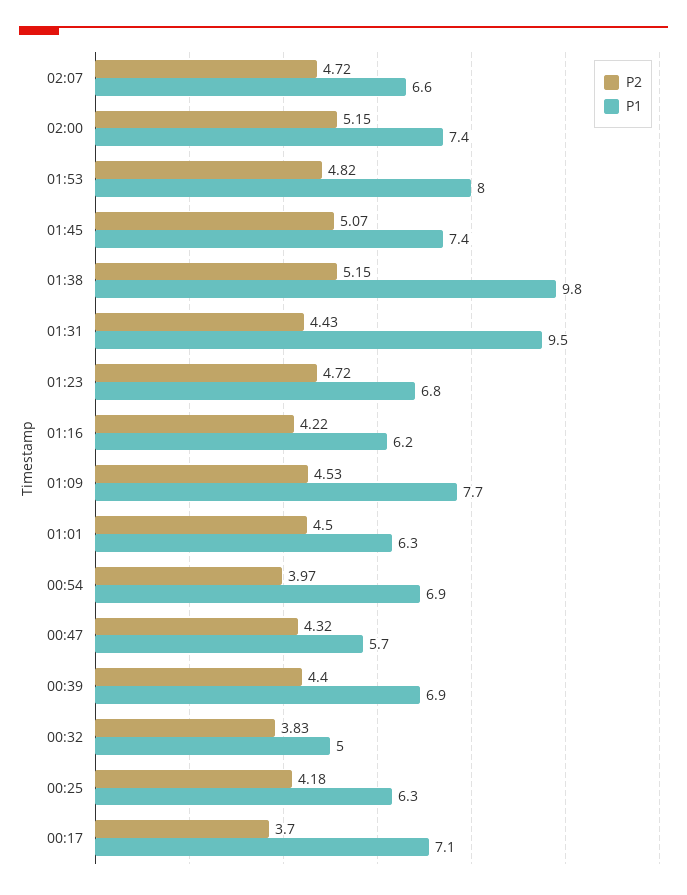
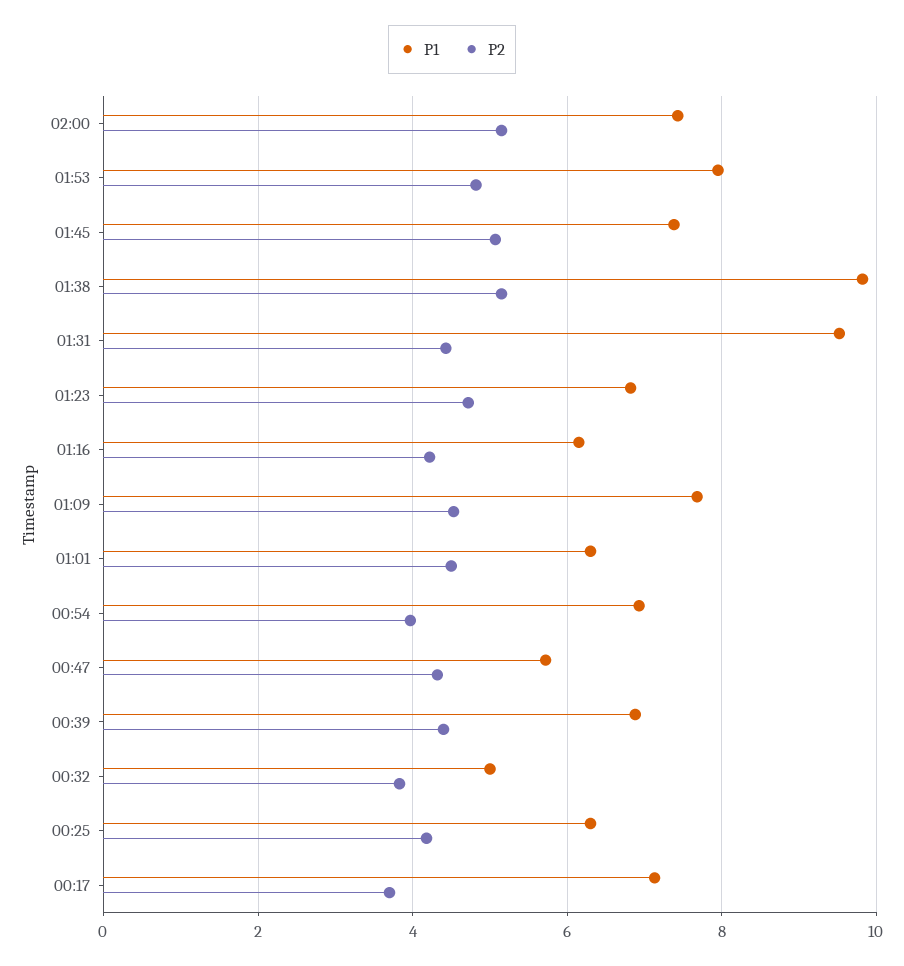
  {
    "P2": {
-     "02:07": 4.72,
      "02:00": 5.15,
      "01:53": 4.82,
      "01:45": 5.07,
      "01:38": 5.15,
      "01:31": 4.43,
      "01:23": 4.72,
      "01:16": 4.22,
      "01:09": 4.53,
      "01:01": 4.5,
      "00:54": 3.97,
      "00:47": 4.32,
      "00:39": 4.4,
      "00:32": 3.83,
      "00:25": 4.18,
      "00:17": 3.7
    },
    "P1": {
-     "02:07": 6.6,
      "02:00": 7.4,
      "01:53": 8,
      "01:45": 7.4,
      "01:38": 9.8,
      "01:31": 9.5,
      "01:23": 6.8,
      "01:16": 6.2,
      "01:09": 7.7,
      "01:01": 6.3,
      "00:54": 6.9,
      "00:47": 5.7,
      "00:39": 6.9,
      "00:32": 5,
      "00:25": 6.3,
      "00:17": 7.1
    }
  }

